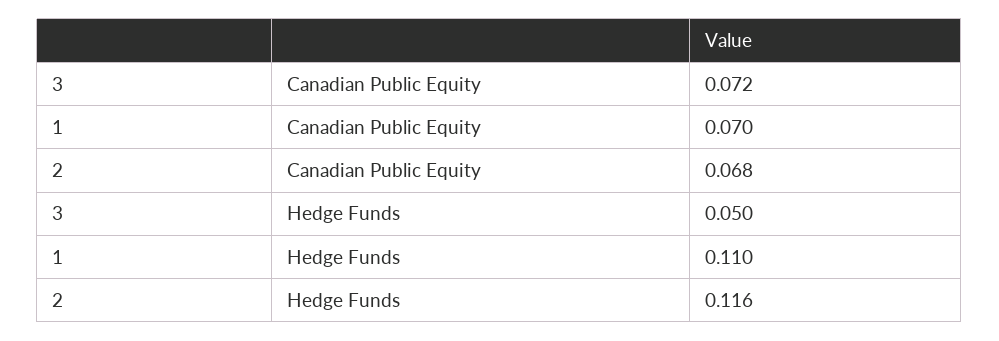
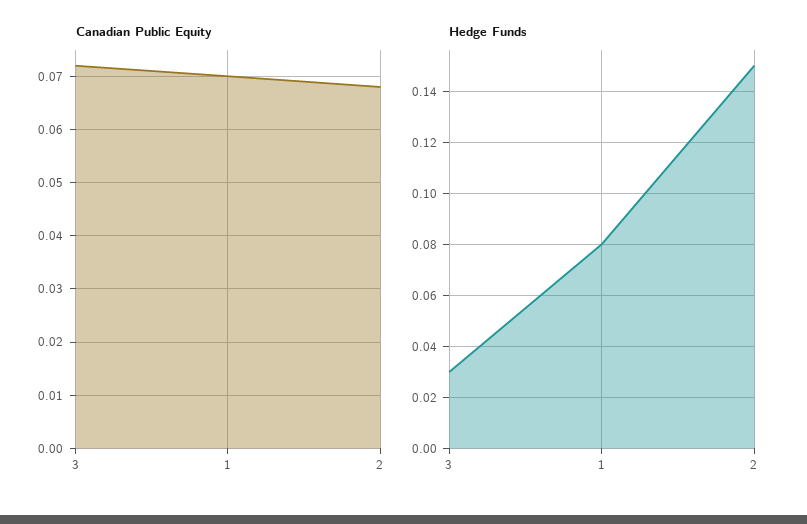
  {
    "Canadian Public Equity": {
      "3": 0.072,
      "1": 0.07,
      "2": 0.068
    },
    "Hedge Funds": {
-     "3": 0.05,
+     "3": 0.03,
-     "1": 0.11,
+     "1": 0.08,
-     "2": 0.116
+     "2": 0.15
    }
  }

